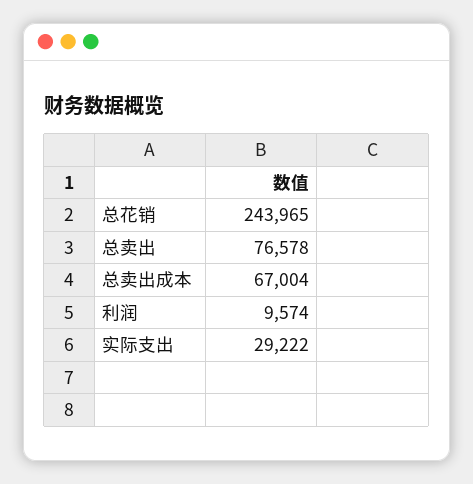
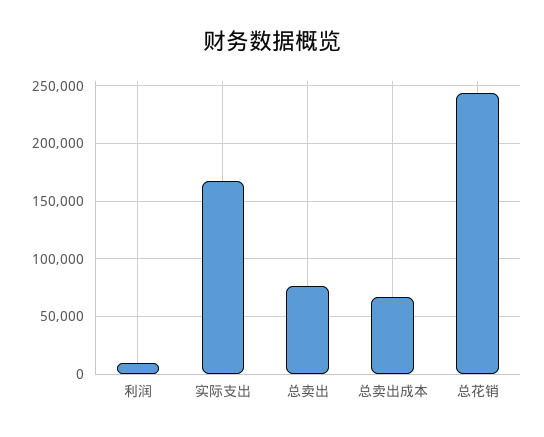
  {
    "总花销": 243965,
    "总卖出": 76578,
    "总卖出成本": 67004,
    "利润": 9574,
-   "实际支出": 29222
+   "实际支出": 170000
  }

